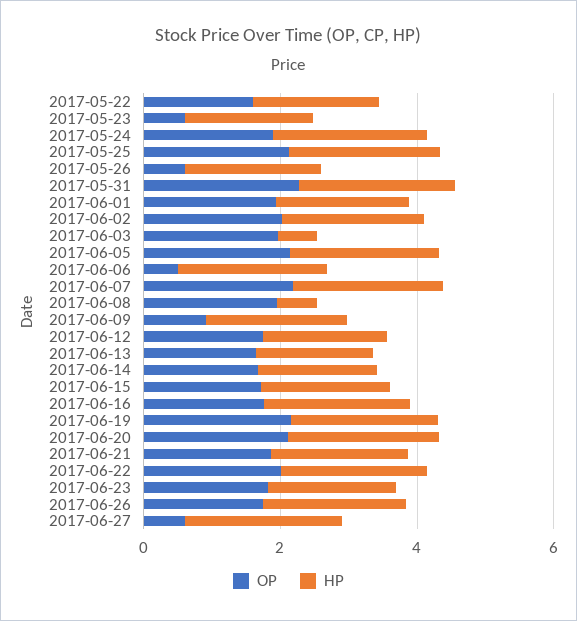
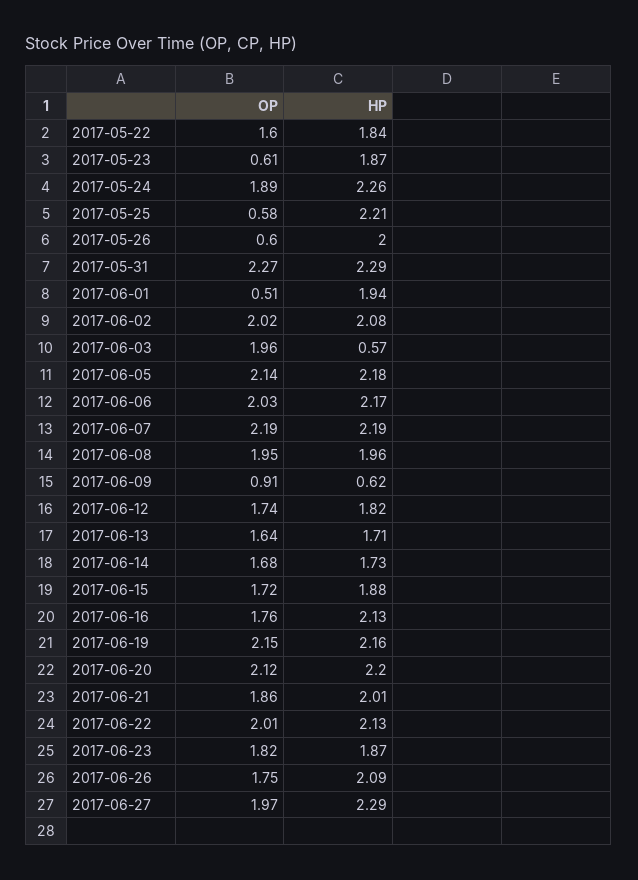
  {
    "OP": {
      "2017-05-22": 1.6,
      "2017-05-23": 0.61,
      "2017-05-24": 1.89,
-     "2017-05-25": 2,
+     "2017-05-25": 0.58,
      "2017-05-26": 0.6,
      "2017-05-31": 2.27,
-     "2017-06-01": 2,
+     "2017-06-01": 0.51,
      "2017-06-02": 2.02,
      "2017-06-03": 1.96,
      "2017-06-05": 2.14,
-     "2017-06-06": 0.5,
+     "2017-06-06": 2.03,
      "2017-06-07": 2.19,
      "2017-06-08": 1.95,
      "2017-06-09": 0.91,
      "2017-06-12": 1.74,
      "2017-06-13": 1.64,
      "2017-06-14": 1.68,
      "2017-06-15": 1.72,
      "2017-06-16": 1.76,
      "2017-06-19": 2.15,
      "2017-06-20": 2.12,
      "2017-06-21": 1.86,
      "2017-06-22": 2.01,
      "2017-06-23": 1.82,
      "2017-06-26": 1.75,
-     "2017-06-27": 0.5
+     "2017-06-27": 1.97
    },
    "HP": {
      "2017-05-22": 1.84,
      "2017-05-23": 1.87,
      "2017-05-24": 2.26,
      "2017-05-25": 2.21,
      "2017-05-26": 2,
      "2017-05-31": 2.29,
      "2017-06-01": 1.94,
      "2017-06-02": 2.08,
      "2017-06-03": 0.57,
      "2017-06-05": 2.18,
      "2017-06-06": 2.17,
      "2017-06-07": 2.19,
-     "2017-06-08": 0.5,
+     "2017-06-08": 1.96,
-     "2017-06-09": 2,
+     "2017-06-09": 0.62,
      "2017-06-12": 1.82,
      "2017-06-13": 1.71,
      "2017-06-14": 1.73,
      "2017-06-15": 1.88,
      "2017-06-16": 2.13,
      "2017-06-19": 2.16,
      "2017-06-20": 2.2,
      "2017-06-21": 2.01,
      "2017-06-22": 2.13,
      "2017-06-23": 1.87,
      "2017-06-26": 2.09,
      "2017-06-27": 2.29
    }
  }

